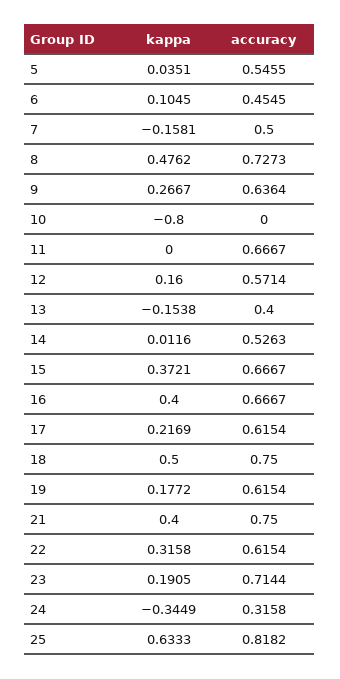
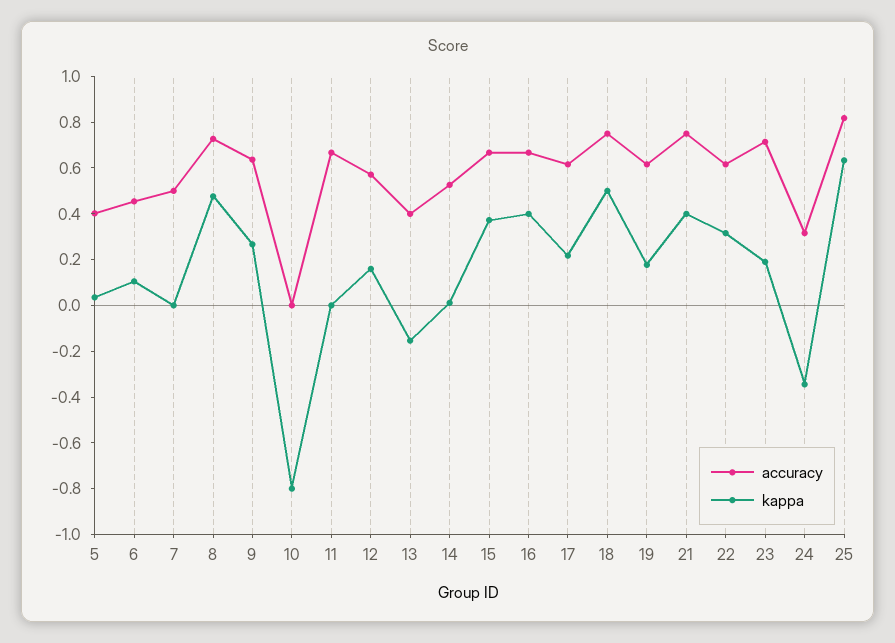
  {
    "kappa": {
      "5": 0.0351,
      "6": 0.1045,
-     "7": -0.1581,
+     "7": 0,
      "8": 0.4762,
      "9": 0.2667,
      "10": -0.8,
      "11": 0,
      "12": 0.16,
      "13": -0.1538,
      "14": 0.0116,
      "15": 0.3721,
      "16": 0.4,
      "17": 0.2169,
      "18": 0.5,
      "19": 0.1772,
      "21": 0.4,
      "22": 0.3158,
      "23": 0.1905,
      "24": -0.3449,
      "25": 0.6333
    },
    "accuracy": {
-     "5": 0.5455,
+     "5": 0.4,
      "6": 0.4545,
      "7": 0.5,
      "8": 0.7273,
      "9": 0.6364,
      "10": 0,
      "11": 0.6667,
      "12": 0.5714,
      "13": 0.4,
      "14": 0.5263,
      "15": 0.6667,
      "16": 0.6667,
      "17": 0.6154,
      "18": 0.75,
      "19": 0.6154,
      "21": 0.75,
      "22": 0.6154,
      "23": 0.7144,
      "24": 0.3158,
      "25": 0.8182
    }
  }

